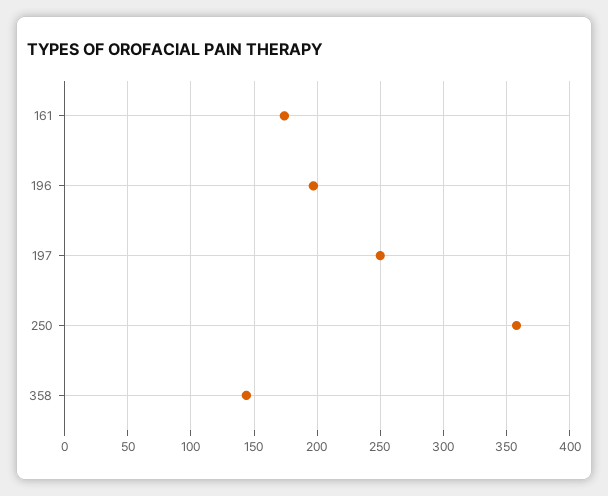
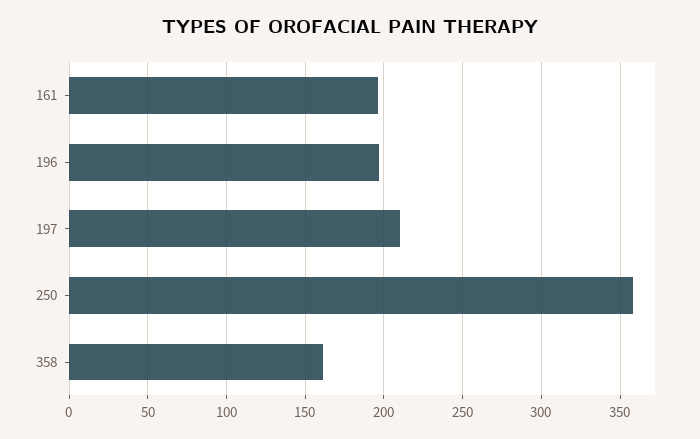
  {
-   "161": 175,
+   "161": 195,
    "196": 195,
-   "197": 250,
+   "197": 210,
    "250": 360,
-   "358": 145
+   "358": 160
  }

